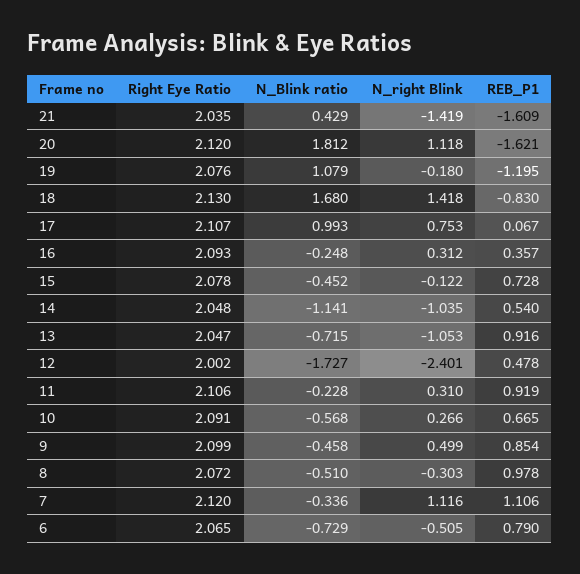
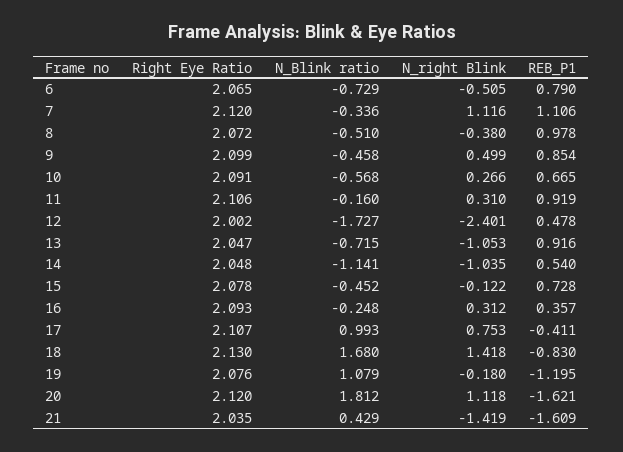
  {
    "Right Eye Ratio": {
      "21": 2.035,
      "20": 2.12,
      "19": 2.076,
      "18": 2.13,
      "17": 2.107,
      "16": 2.093,
      "15": 2.078,
      "14": 2.048,
      "13": 2.047,
      "12": 2.002,
      "11": 2.106,
      "10": 2.091,
      "9": 2.099,
      "8": 2.072,
      "7": 2.12,
      "6": 2.065
    },
    "N_Blink ratio": {
      "21": 0.429,
      "20": 1.812,
      "19": 1.079,
      "18": 1.68,
      "17": 0.993,
      "16": -0.248,
      "15": -0.452,
      "14": -1.141,
      "13": -0.715,
      "12": -1.727,
-     "11": -0.228,
+     "11": -0.16,
      "10": -0.568,
      "9": -0.458,
      "8": -0.51,
      "7": -0.336,
      "6": -0.729
    },
    "N_right Blink": {
      "21": -1.419,
      "20": 1.118,
      "19": -0.18,
      "18": 1.418,
      "17": 0.753,
      "16": 0.312,
      "15": -0.122,
      "14": -1.035,
      "13": -1.053,
      "12": -2.401,
      "11": 0.31,
      "10": 0.266,
      "9": 0.499,
-     "8": -0.303,
+     "8": -0.38,
      "7": 1.116,
      "6": -0.505
    },
    "REB_P1": {
      "21": -1.609,
      "20": -1.621,
      "19": -1.195,
      "18": -0.83,
-     "17": 0.067,
+     "17": -0.411,
      "16": 0.357,
      "15": 0.728,
      "14": 0.54,
      "13": 0.916,
      "12": 0.478,
      "11": 0.919,
      "10": 0.665,
      "9": 0.854,
      "8": 0.978,
      "7": 1.106,
      "6": 0.79
    }
  }

